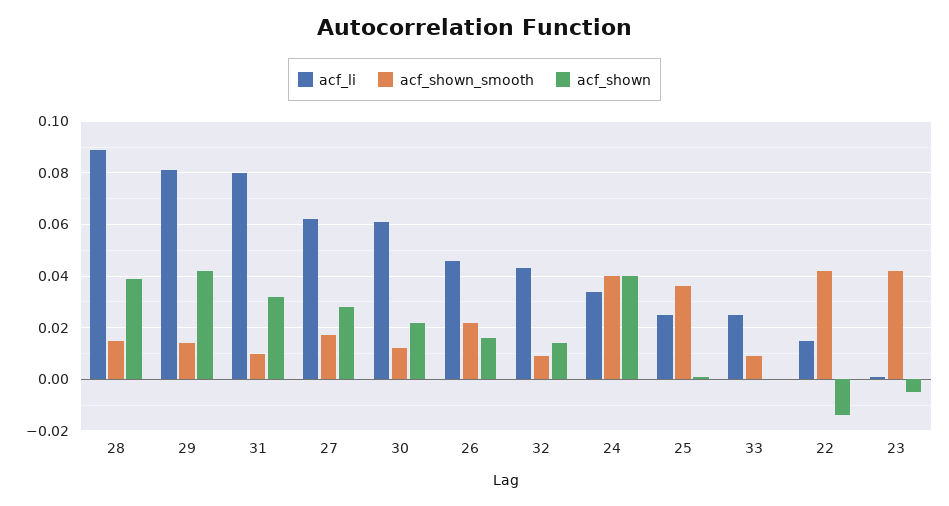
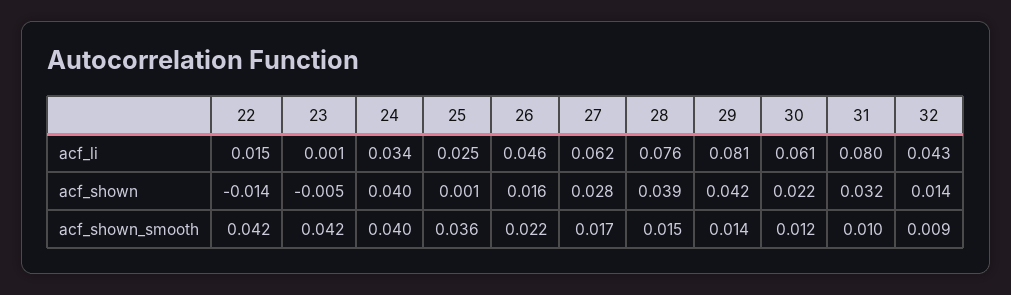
  {
    "acf_li": {
-     "28": 0.09,
+     "28": 0.076,
      "29": 0.081,
      "31": 0.08,
      "27": 0.062,
      "30": 0.061,
      "26": 0.046,
      "32": 0.043,
      "24": 0.034,
      "25": 0.025,
-     "33": 0.025,
      "22": 0.015,
      "23": 0.001
    },
    "acf_shown_smooth": {
      "28": 0.015,
      "29": 0.014,
      "31": 0.01,
      "27": 0.017,
      "30": 0.012,
      "26": 0.022,
      "32": 0.009,
      "24": 0.04,
      "25": 0.036,
-     "33": 0.01,
      "22": 0.042,
      "23": 0.042
    },
    "acf_shown": {
      "28": 0.039,
      "29": 0.042,
      "31": 0.032,
      "27": 0.028,
      "30": 0.022,
      "26": 0.016,
      "32": 0.014,
      "24": 0.04,
      "25": 0.001,
-     "33": 0,
      "22": -0.014,
      "23": -0.005
    }
  }

